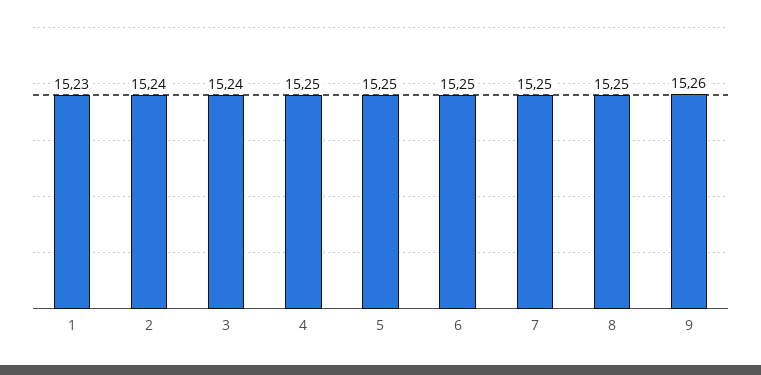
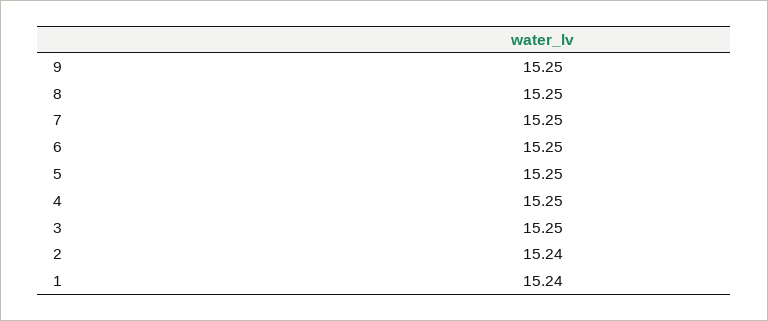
  {
-   "1": 15.23,
+   "1": 15.24,
    "2": 15.24,
-   "3": 15.24,
+   "3": 15.25,
    "4": 15.25,
    "5": 15.25,
    "6": 15.25,
    "7": 15.25,
    "8": 15.25,
-   "9": 15.26
+   "9": 15.25
  }

